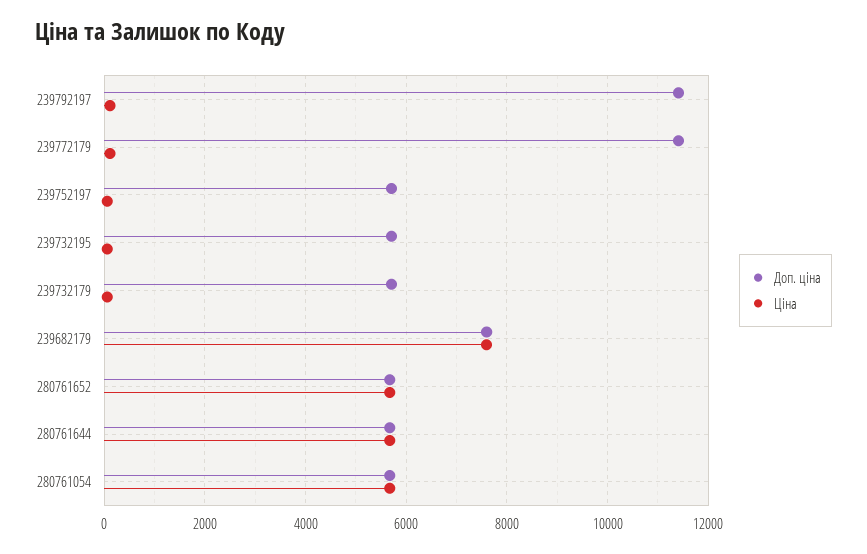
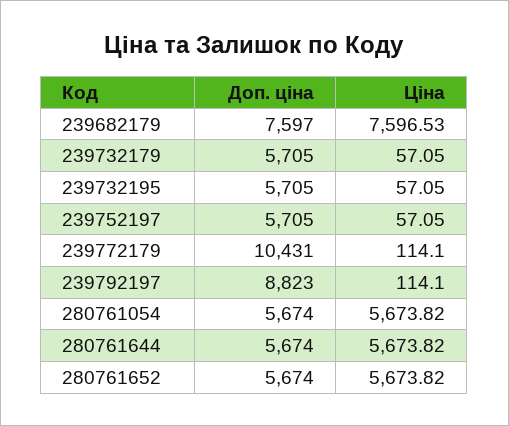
  {
    "Доп. ціна": {
-     "239792197": 11400,
+     "239792197": 8823,
-     "239772179": 11400,
+     "239772179": 10431,
      "239752197": 5705,
      "239732195": 5705,
      "239732179": 5705,
      "239682179": 7597,
      "280761652": 5674,
      "280761644": 5674,
      "280761054": 5674
    },
    "Ціна": {
      "239792197": 114.1,
      "239772179": 114.1,
      "239752197": 57.05,
      "239732195": 57.05,
      "239732179": 57.05,
      "239682179": 7596.53,
      "280761652": 5673.82,
      "280761644": 5673.82,
      "280761054": 5673.82
    }
  }

